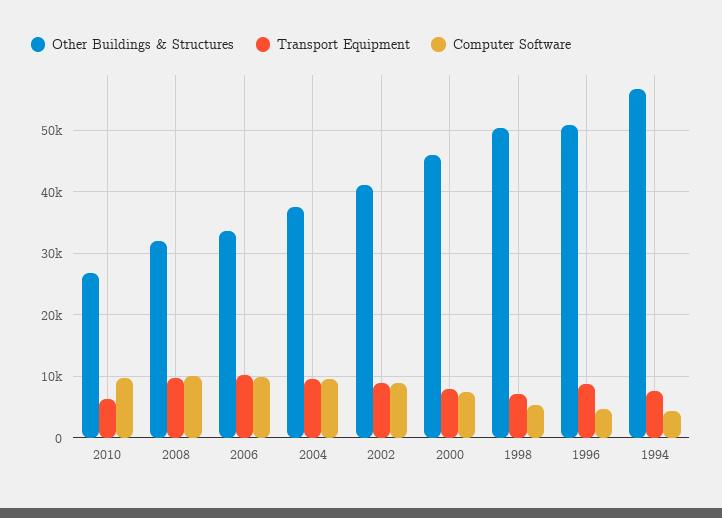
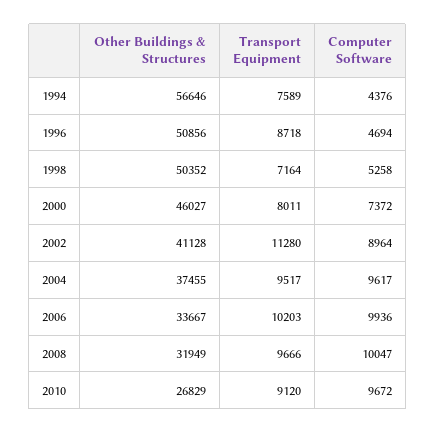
  {
    "Other Buildings & Structures": {
      "2010": 26829,
      "2008": 31949,
      "2006": 33667,
      "2004": 37455,
      "2002": 41128,
      "2000": 46027,
      "1998": 50352,
      "1996": 50856,
      "1994": 56646
    },
    "Transport Equipment": {
-     "2010": 6000,
+     "2010": 9120,
      "2008": 9666,
      "2006": 10203,
      "2004": 9517,
-     "2002": 9000,
+     "2002": 11280,
      "2000": 8011,
      "1998": 7164,
      "1996": 8718,
      "1994": 7589
    },
    "Computer Software": {
      "2010": 9672,
      "2008": 10047,
      "2006": 9936,
      "2004": 9617,
      "2002": 8964,
      "2000": 7372,
      "1998": 5258,
      "1996": 4694,
      "1994": 4376
    }
  }

